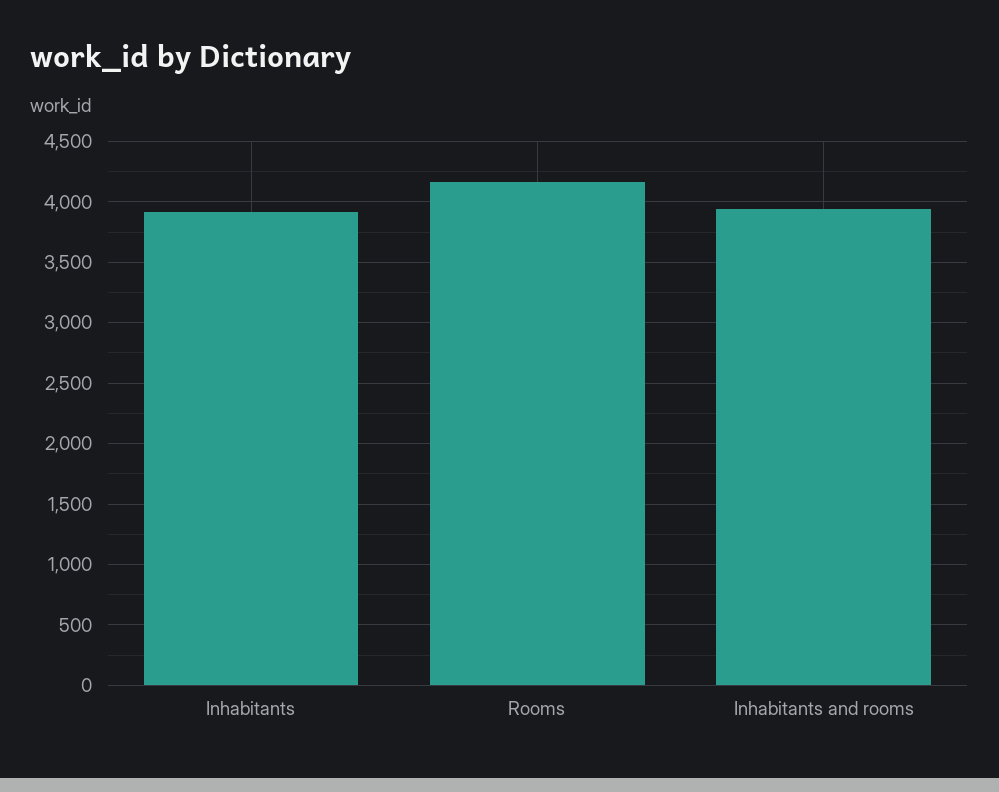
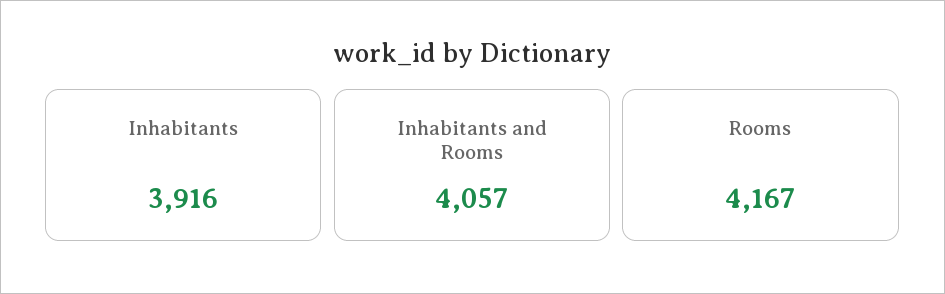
  {
    "Inhabitants": 3916,
    "Rooms": 4167,
-   "Inhabitants and rooms": 3950
+   "Inhabitants and rooms": 4057
  }

